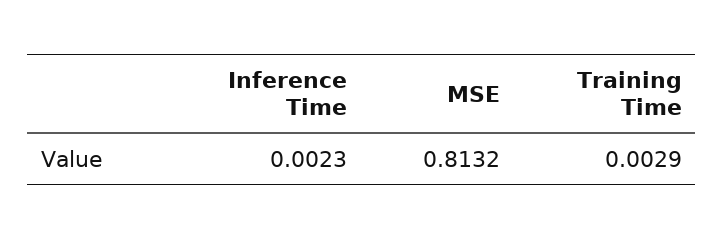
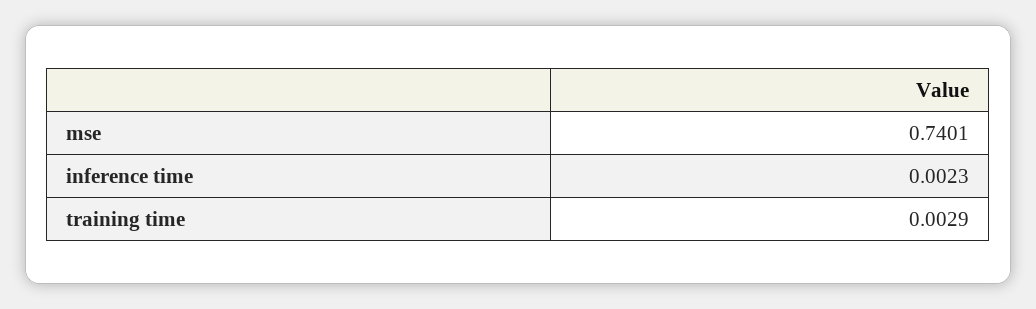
  {
    "Inference Time": 0.0023,
-   "MSE": 0.8132,
+   "MSE": 0.7401,
    "Training Time": 0.0029
  }

